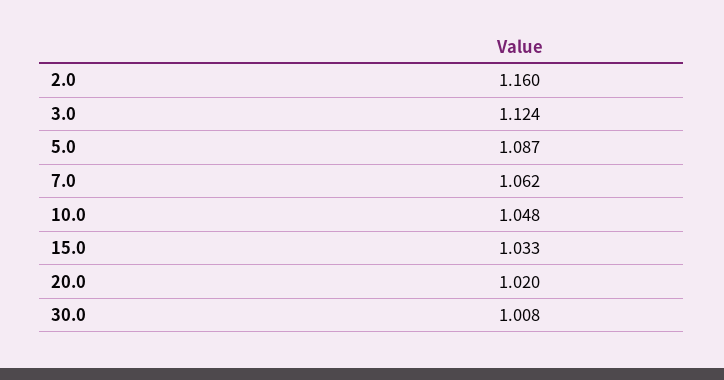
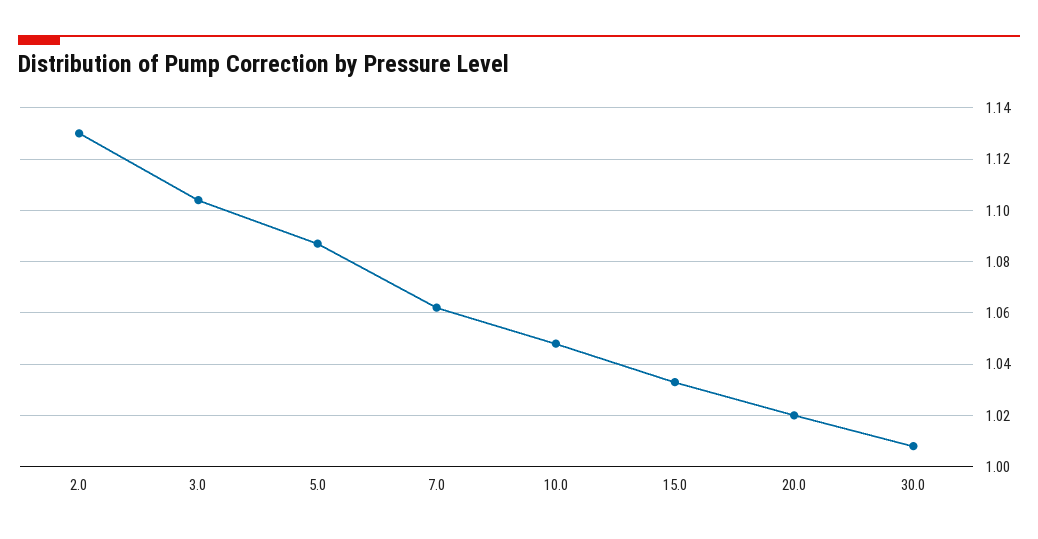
  {
-   "2.0": 1.16,
+   "2.0": 1.13,
-   "3.0": 1.124,
+   "3.0": 1.105,
    "5.0": 1.087,
    "7.0": 1.062,
    "10.0": 1.048,
    "15.0": 1.033,
    "20.0": 1.02,
    "30.0": 1.008
  }

